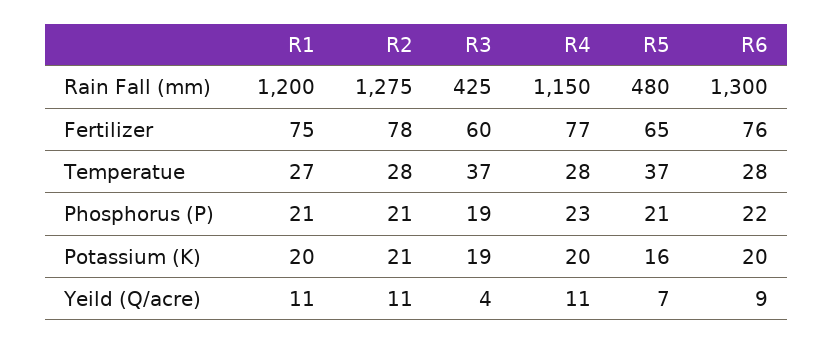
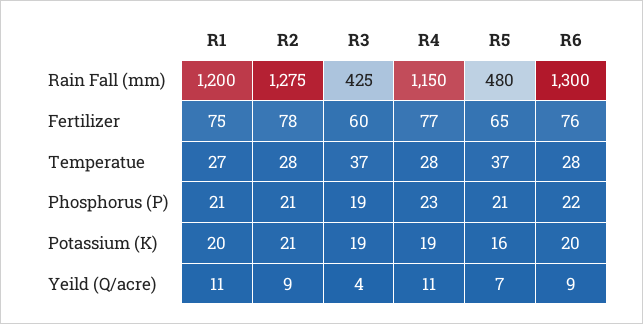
  {
    "R1": {
      "Rain Fall (mm)": 1200,
      "Fertilizer": 75,
      "Temperatue": 27,
      "Phosphorus (P)": 21,
      "Potassium (K)": 20,
      "Yeild (Q/acre)": 11
    },
    "R2": {
      "Rain Fall (mm)": 1275,
      "Fertilizer": 78,
      "Temperatue": 28,
      "Phosphorus (P)": 21,
      "Potassium (K)": 21,
-     "Yeild (Q/acre)": 11
+     "Yeild (Q/acre)": 9
    },
    "R3": {
      "Rain Fall (mm)": 425,
      "Fertilizer": 60,
      "Temperatue": 37,
      "Phosphorus (P)": 19,
      "Potassium (K)": 19,
      "Yeild (Q/acre)": 4
    },
    "R4": {
      "Rain Fall (mm)": 1150,
      "Fertilizer": 77,
      "Temperatue": 28,
      "Phosphorus (P)": 23,
-     "Potassium (K)": 20,
+     "Potassium (K)": 19,
      "Yeild (Q/acre)": 11
    },
    "R5": {
      "Rain Fall (mm)": 480,
      "Fertilizer": 65,
      "Temperatue": 37,
      "Phosphorus (P)": 21,
      "Potassium (K)": 16,
      "Yeild (Q/acre)": 7
    },
    "R6": {
      "Rain Fall (mm)": 1300,
      "Fertilizer": 76,
      "Temperatue": 28,
      "Phosphorus (P)": 22,
      "Potassium (K)": 20,
      "Yeild (Q/acre)": 9
    }
  }

